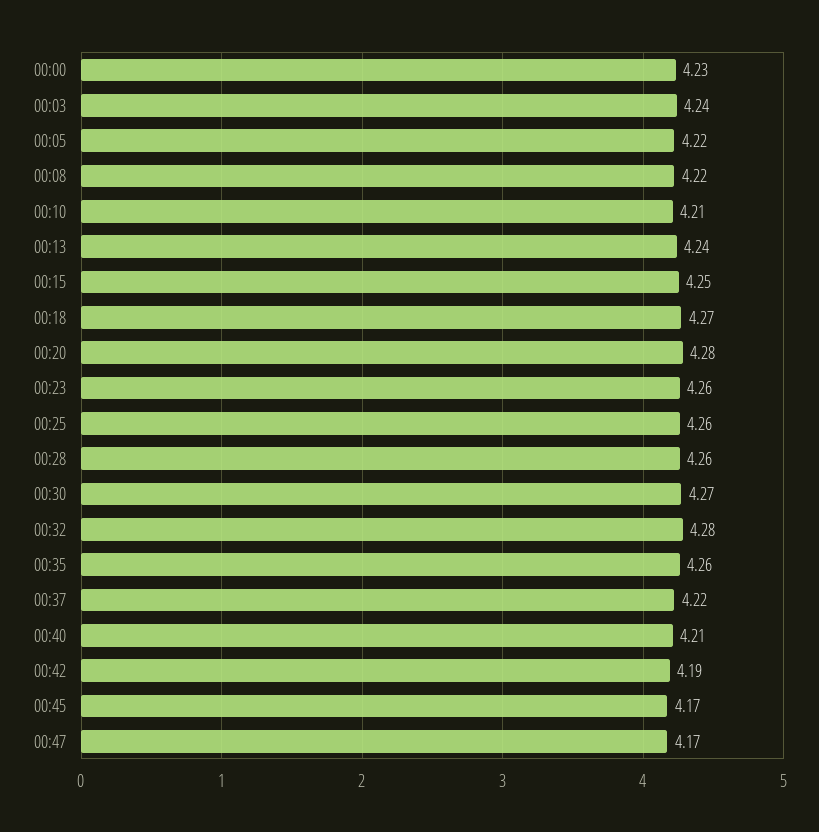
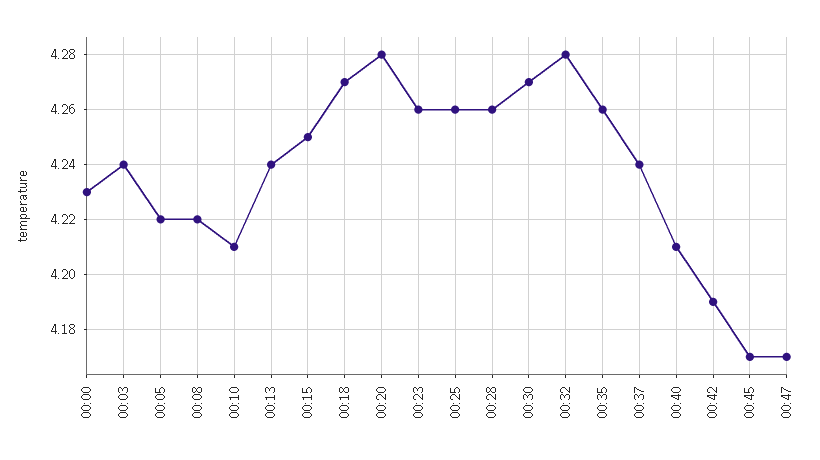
  {
    "00:00": 4.23,
    "00:03": 4.24,
    "00:05": 4.22,
    "00:08": 4.22,
    "00:10": 4.21,
    "00:13": 4.24,
    "00:15": 4.25,
    "00:18": 4.27,
    "00:20": 4.28,
    "00:23": 4.26,
    "00:25": 4.26,
    "00:28": 4.26,
    "00:30": 4.27,
    "00:32": 4.28,
    "00:35": 4.26,
-   "00:37": 4.22,
+   "00:37": 4.24,
    "00:40": 4.21,
    "00:42": 4.19,
    "00:45": 4.17,
    "00:47": 4.17
  }

